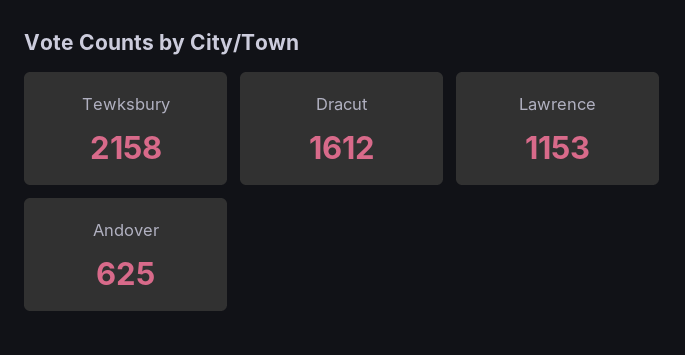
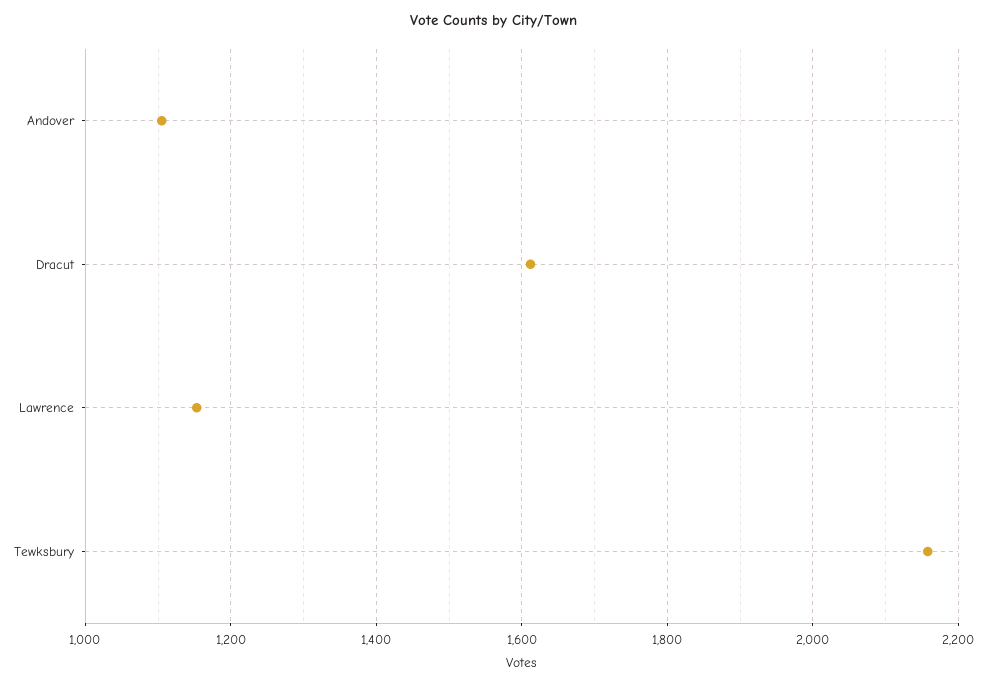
  {
    "Tewksbury": 2158,
    "Dracut": 1612,
    "Lawrence": 1153,
-   "Andover": 625
+   "Andover": 1100
  }

